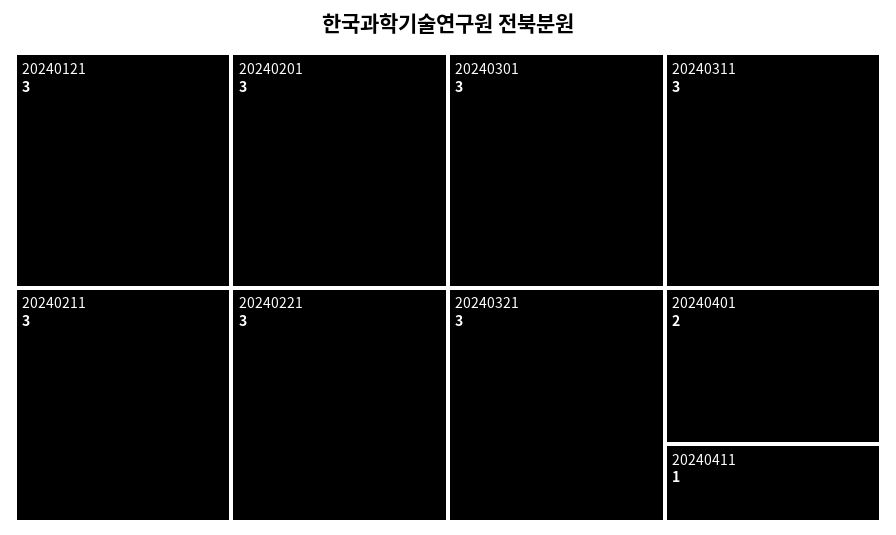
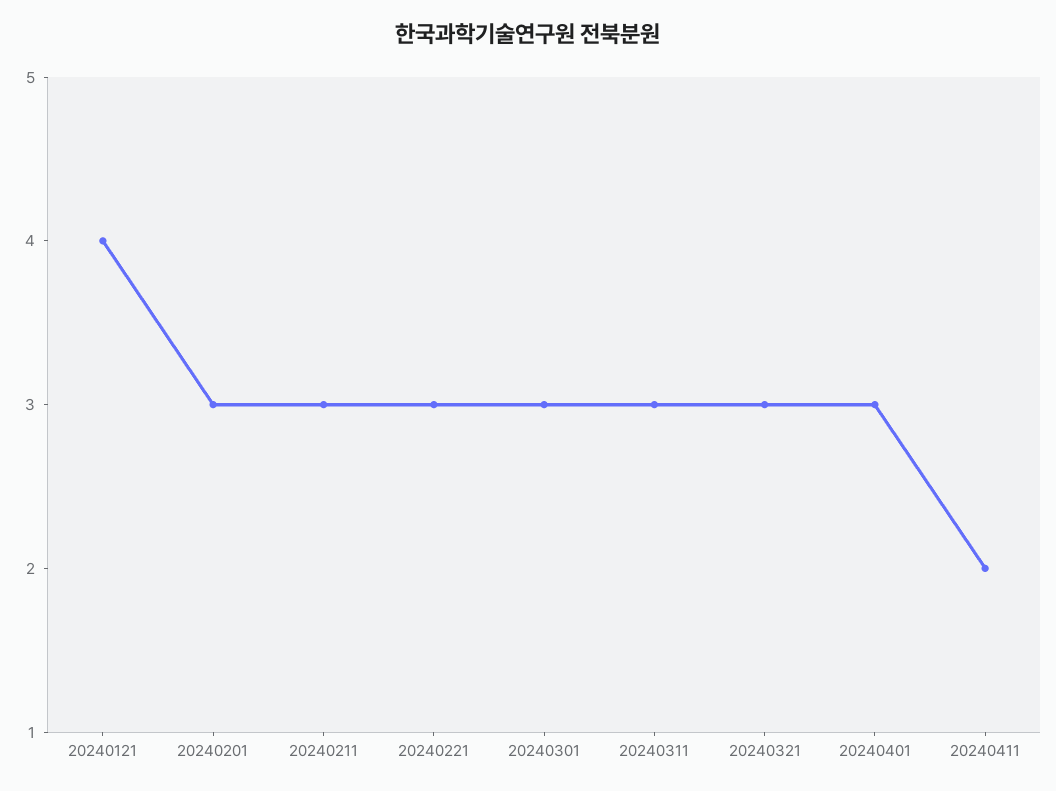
  {
-   "20240121": 3,
+   "20240121": 4,
    "20240201": 3,
    "20240211": 3,
    "20240221": 3,
    "20240301": 3,
    "20240311": 3,
    "20240321": 3,
-   "20240401": 2,
+   "20240401": 3,
-   "20240411": 1
+   "20240411": 2
  }

